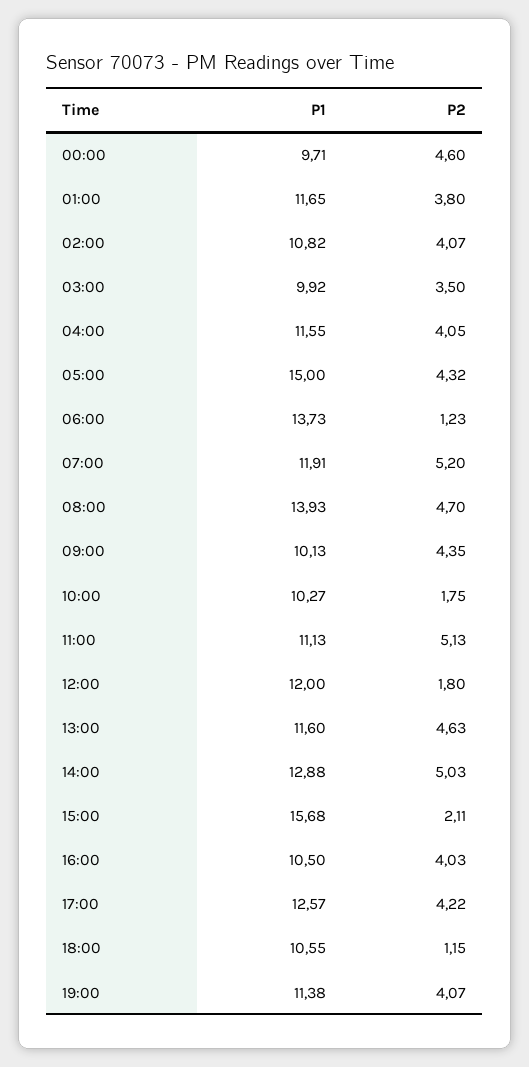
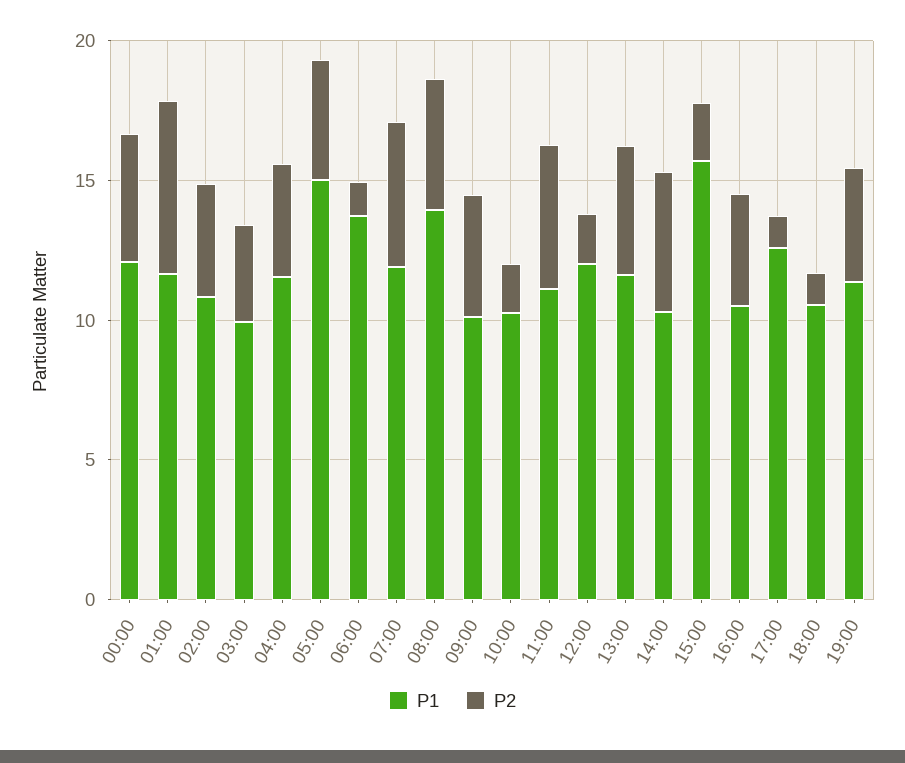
  {
    "P1": {
-     "00:00": 9.71,
+     "00:00": 12,
      "01:00": 11.65,
      "02:00": 10.82,
      "03:00": 9.92,
      "04:00": 11.55,
      "05:00": 15,
      "06:00": 13.73,
      "07:00": 11.91,
      "08:00": 13.93,
      "09:00": 10.13,
      "10:00": 10.27,
      "11:00": 11.13,
      "12:00": 12,
      "13:00": 11.6,
-     "14:00": 12.88,
+     "14:00": 10,
      "15:00": 15.68,
      "16:00": 10.5,
      "17:00": 12.57,
      "18:00": 10.55,
      "19:00": 11.38
    },
    "P2": {
      "00:00": 4.6,
-     "01:00": 3.8,
+     "01:00": 6,
      "02:00": 4.07,
      "03:00": 3.5,
      "04:00": 4.05,
      "05:00": 4.32,
      "06:00": 1.23,
      "07:00": 5.2,
      "08:00": 4.7,
      "09:00": 4.35,
      "10:00": 1.75,
      "11:00": 5.13,
      "12:00": 1.8,
      "13:00": 4.63,
      "14:00": 5.03,
      "15:00": 2.11,
      "16:00": 4.03,
-     "17:00": 4.22,
+     "17:00": 1,
      "18:00": 1.15,
      "19:00": 4.07
    }
  }

